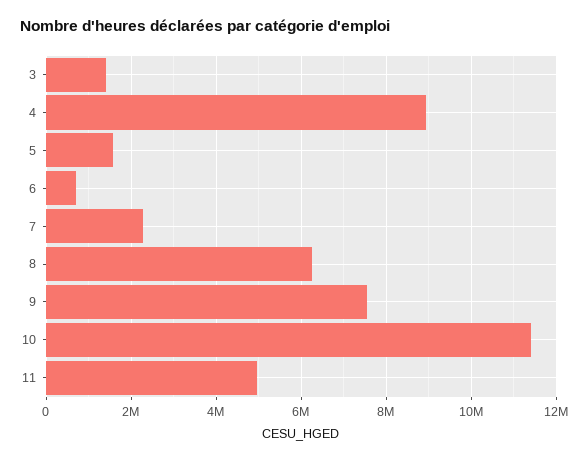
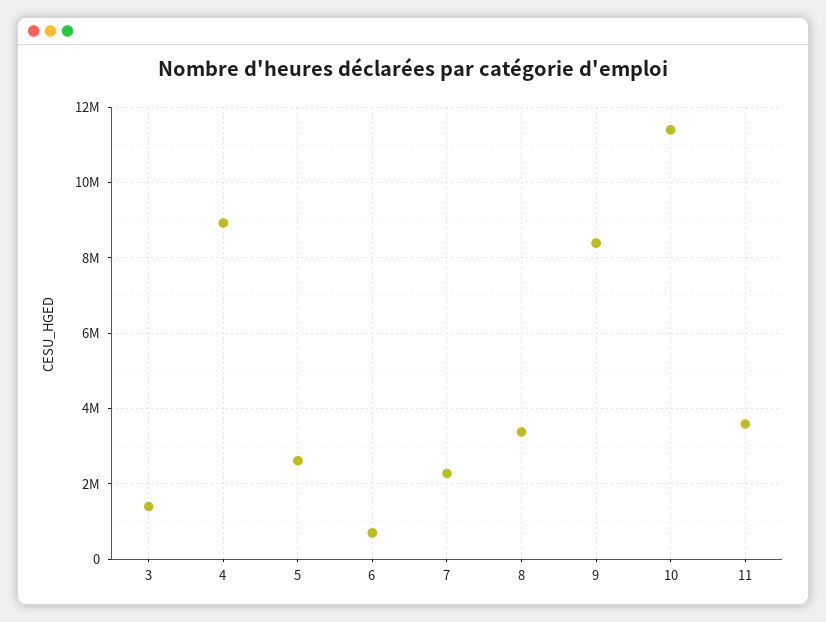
  {
    "3": 1400000,
    "4": 9000000,
-   "5": 1600000,
+   "5": 2600000,
    "6": 800000,
    "7": 2200000,
-   "8": 6200000,
+   "8": 3400000,
-   "9": 7600000,
+   "9": 8400000,
    "10": 11400000,
-   "11": 5000000
+   "11": 3600000
  }

